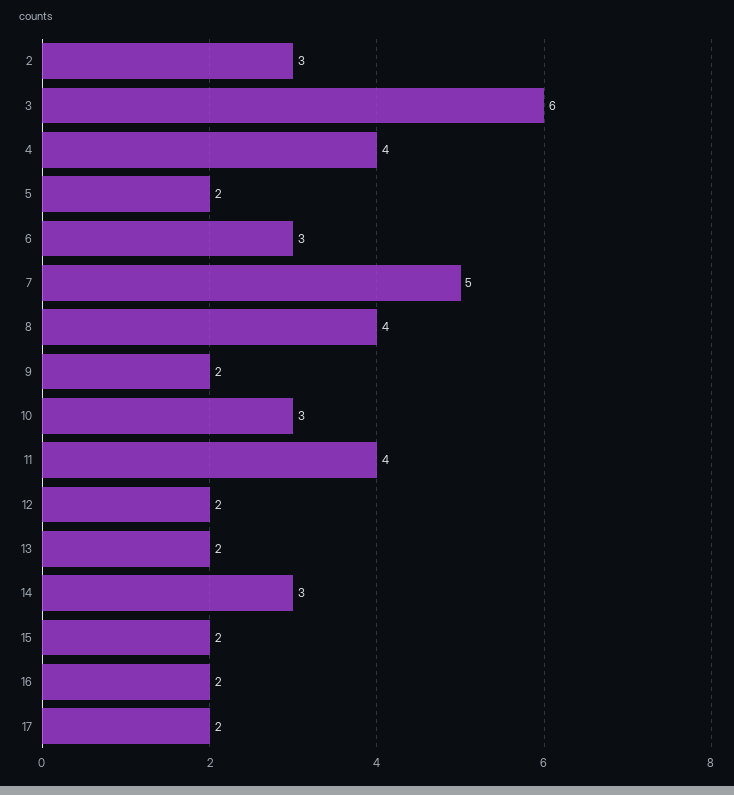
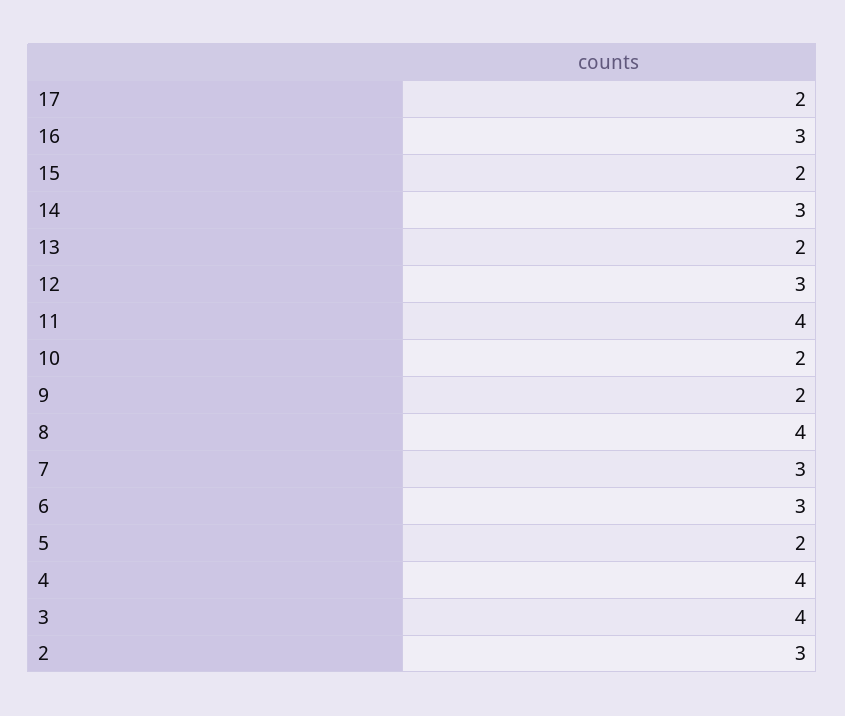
  {
    "2": 3,
-   "3": 6,
+   "3": 4,
    "4": 4,
    "5": 2,
    "6": 3,
-   "7": 5,
+   "7": 3,
    "8": 4,
    "9": 2,
-   "10": 3,
+   "10": 2,
    "11": 4,
-   "12": 2,
+   "12": 3,
    "13": 2,
    "14": 3,
    "15": 2,
-   "16": 2,
+   "16": 3,
    "17": 2
  }

